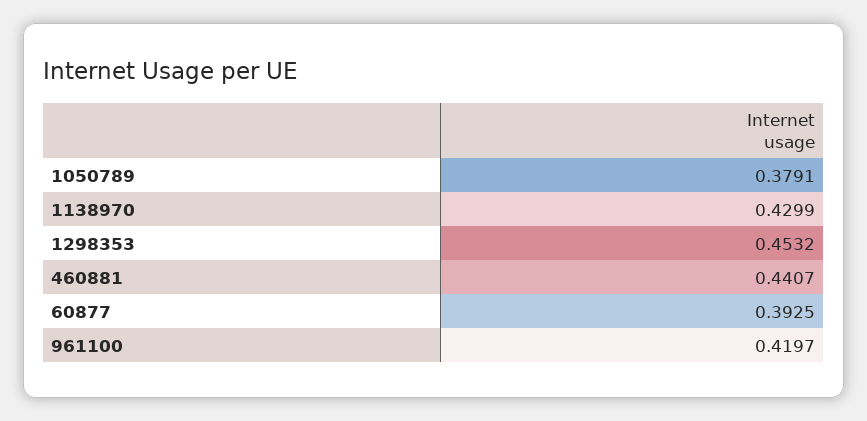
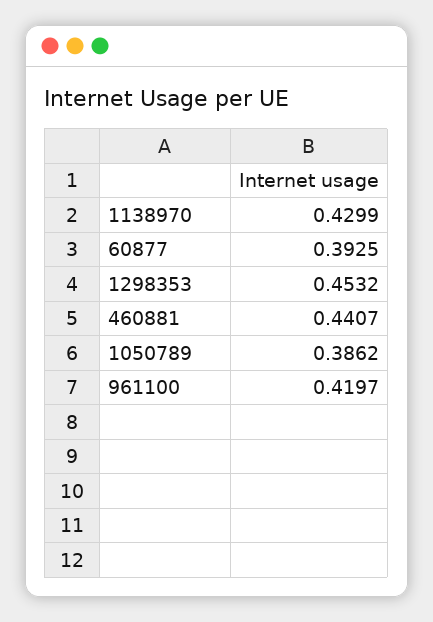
  {
-   "1050789": 0.3791,
+   "1050789": 0.3862,
    "1138970": 0.4299,
    "1298353": 0.4532,
    "460881": 0.4407,
    "60877": 0.3925,
    "961100": 0.4197
  }

